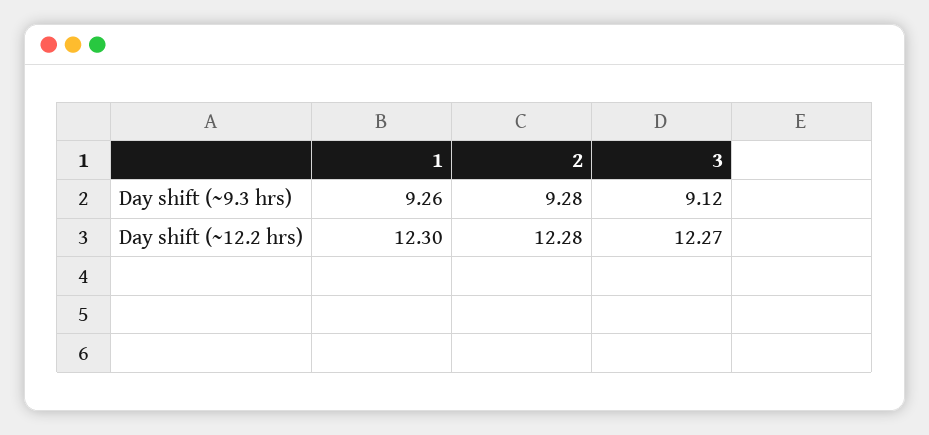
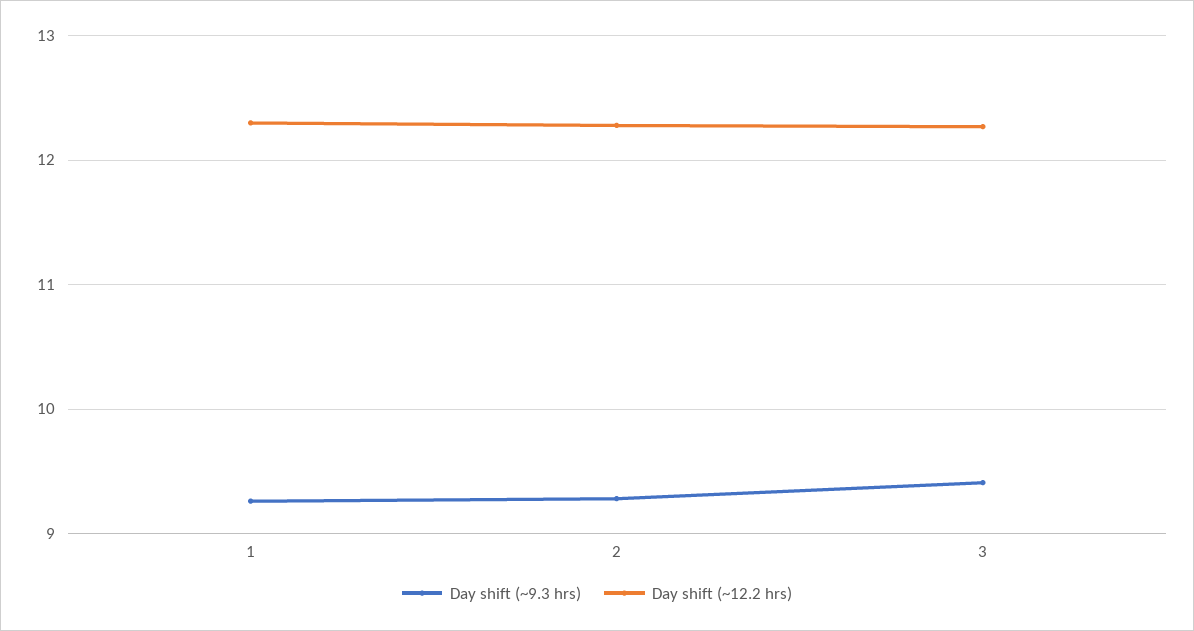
  {
    "Day shift (~9.3 hrs)": {
      "1": 9.26,
      "2": 9.28,
-     "3": 9.12
+     "3": 9.4
    },
    "Day shift (~12.2 hrs)": {
      "1": 12.3,
      "2": 12.28,
      "3": 12.27
    }
  }

